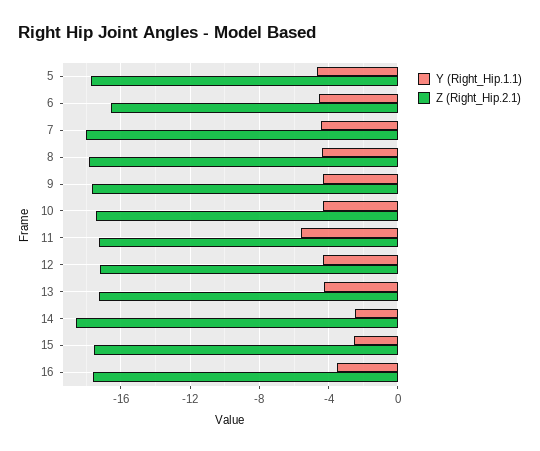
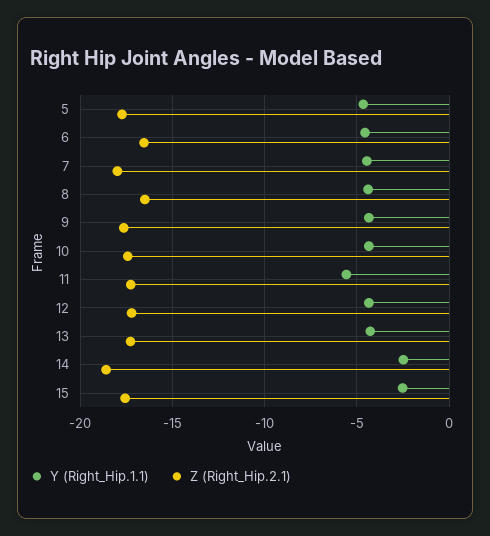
  {
    "Y (Right_Hip.1.1)": {
      "5": -4.5,
      "6": -4.5,
      "7": -4.5,
      "8": -4.5,
      "9": -4.5,
      "10": -4.5,
      "11": -5.5,
      "12": -4.5,
      "13": -4.5,
      "14": -2.5,
-     "15": -2.5,
+     "15": -2.5
-     "16": -3.5
    },
    "Z (Right_Hip.2.1)": {
      "5": -17.5,
      "6": -16.5,
      "7": -18,
-     "8": -18,
+     "8": -16.5,
      "9": -17.5,
      "10": -17.5,
      "11": -17.5,
      "12": -17,
      "13": -17.5,
      "14": -18.5,
-     "15": -17.5,
+     "15": -17.5
-     "16": -17.5
    }
  }

